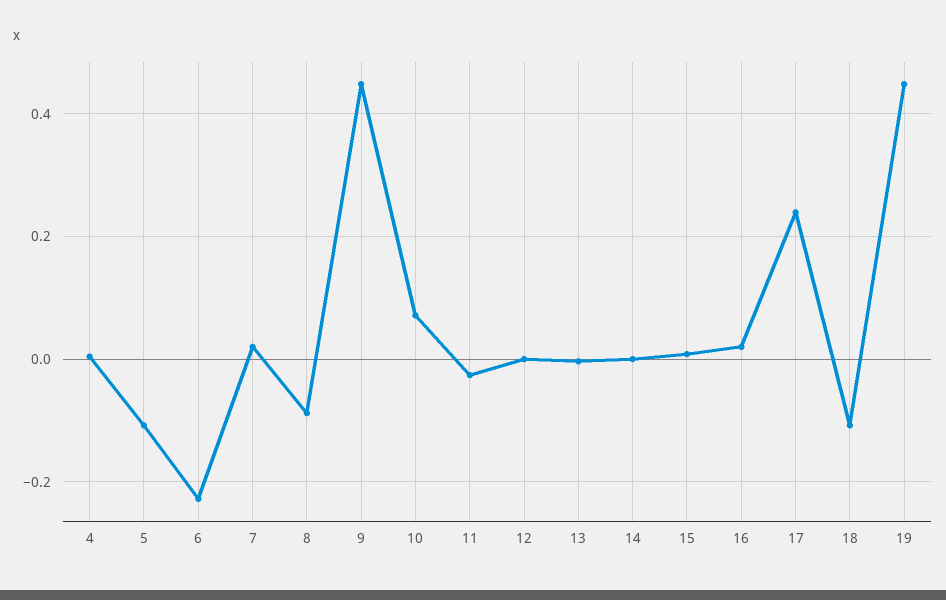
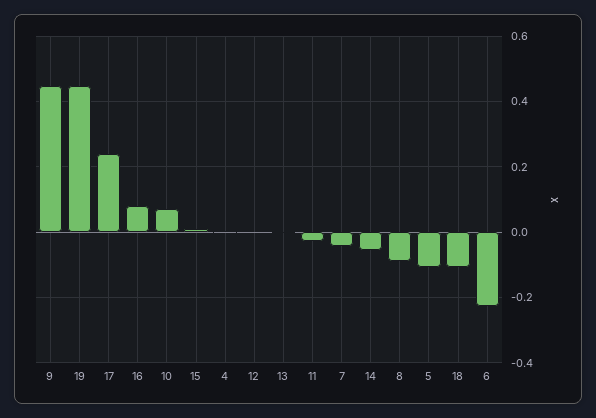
  {
    "4": 0,
    "5": -0.1,
    "6": -0.22,
-   "7": 0.02,
+   "7": -0.04,
    "8": -0.08,
    "9": 0.44,
    "10": 0.08,
    "11": -0.02,
    "12": 0,
    "13": 0,
-   "14": 0,
+   "14": -0.06,
    "15": 0,
-   "16": 0.02,
+   "16": 0.08,
    "17": 0.24,
    "18": -0.1,
    "19": 0.44
  }

